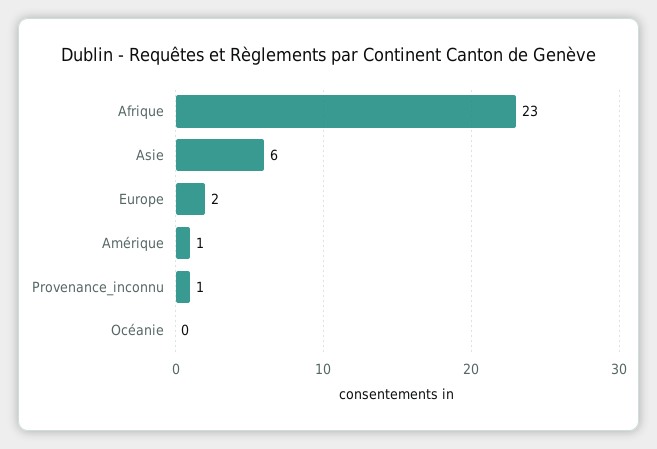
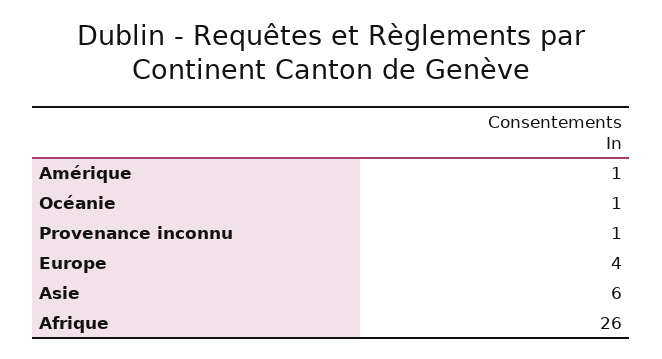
  {
-   "Afrique": 23,
+   "Afrique": 26,
    "Asie": 6,
-   "Europe": 2,
+   "Europe": 4,
    "Amérique": 1,
    "Provenance_inconnu": 1,
-   "Océanie": 0
+   "Océanie": 1
  }

